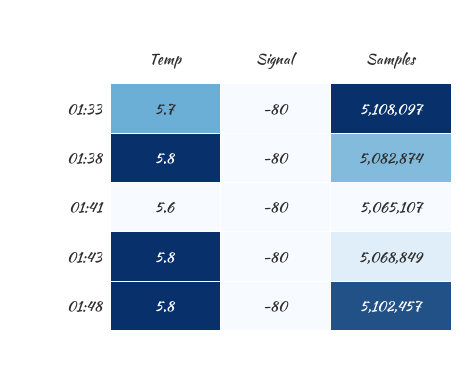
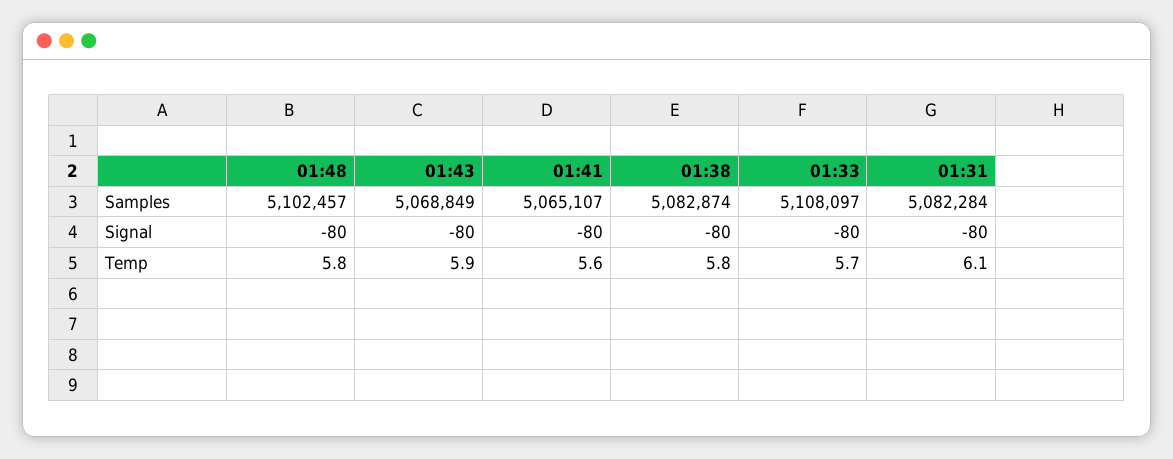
  {
    "Temp": {
      "01:33": 5.7,
      "01:38": 5.8,
      "01:41": 5.6,
-     "01:43": 5.8,
+     "01:43": 5.9,
-     "01:48": 5.8
+     "01:48": 5.8,
+     "01:31": 6.1
    },
    "Signal": {
      "01:33": -80,
      "01:38": -80,
      "01:41": -80,
      "01:43": -80,
-     "01:48": -80
+     "01:48": -80,
+     "01:31": -80
    },
    "Samples": {
      "01:33": 5108097,
      "01:38": 5082874,
      "01:41": 5065107,
      "01:43": 5068849,
-     "01:48": 5102457
+     "01:48": 5102457,
+     "01:31": 5082284
    }
  }

